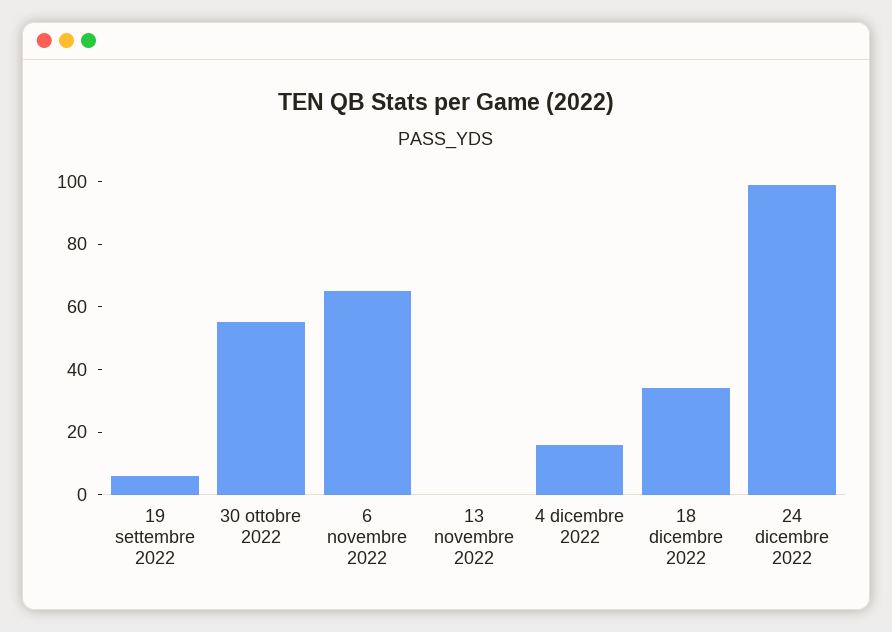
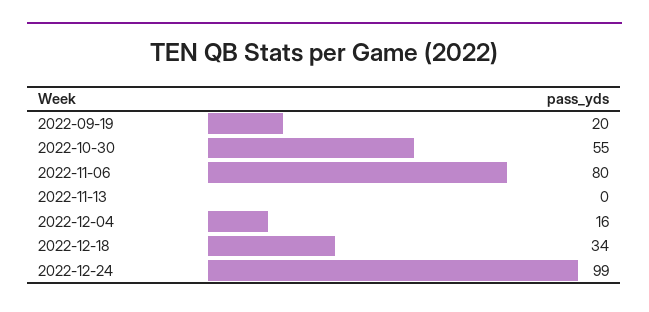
  {
-   "19 settembre 2022": 5,
+   "19 settembre 2022": 20,
    "30 ottobre 2022": 55,
-   "6 novembre 2022": 65,
+   "6 novembre 2022": 80,
    "13 novembre 2022": 0,
    "4 dicembre 2022": 16,
    "18 dicembre 2022": 34,
    "24 dicembre 2022": 99
  }

